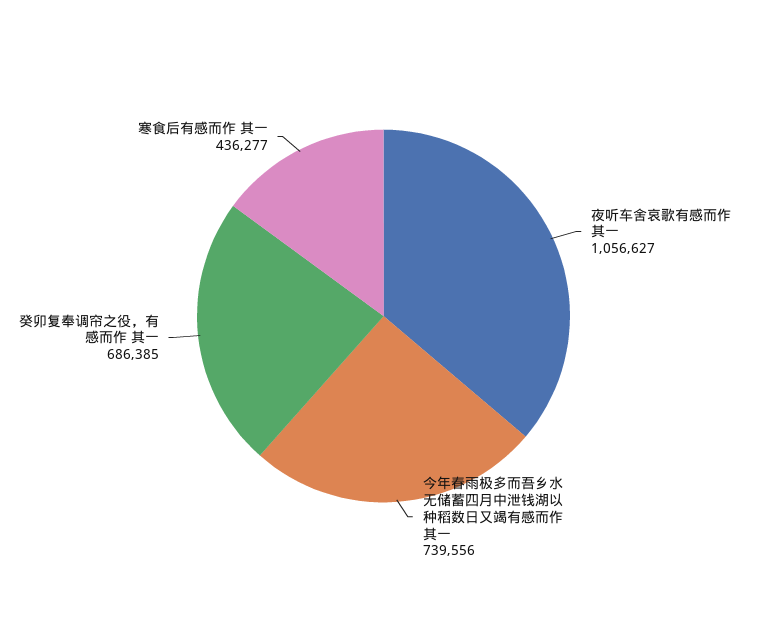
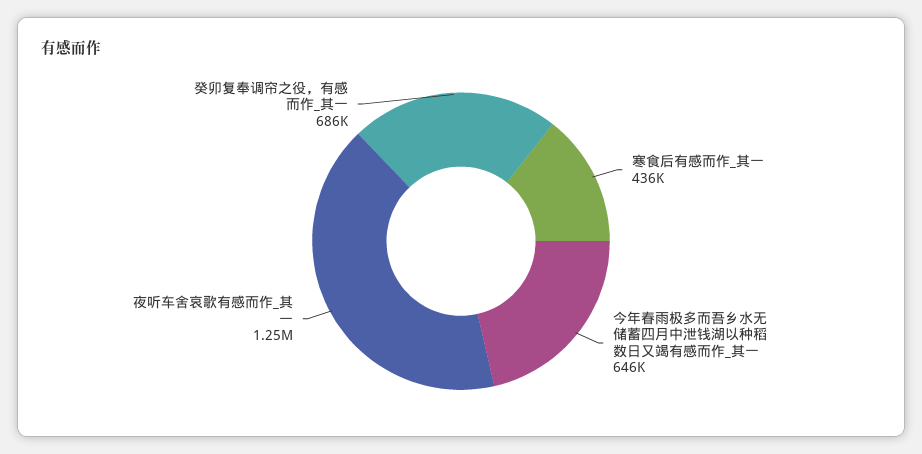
  {
-   "夜听车舍哀歌有感而作 其一": 1056627,
+   "夜听车舍哀歌有感而作 其一": 1250000,
-   "今年春雨极多而吾乡水无储蓄四月中泄钱湖以种稻数日又竭有感而作 其一": 739556,
+   "今年春雨极多而吾乡水无储蓄四月中泄钱湖以种稻数日又竭有感而作 其一": 646000,
    "癸卯复奉调帘之役，有感而作 其一": 686385,
    "寒食后有感而作 其一": 436277
  }

